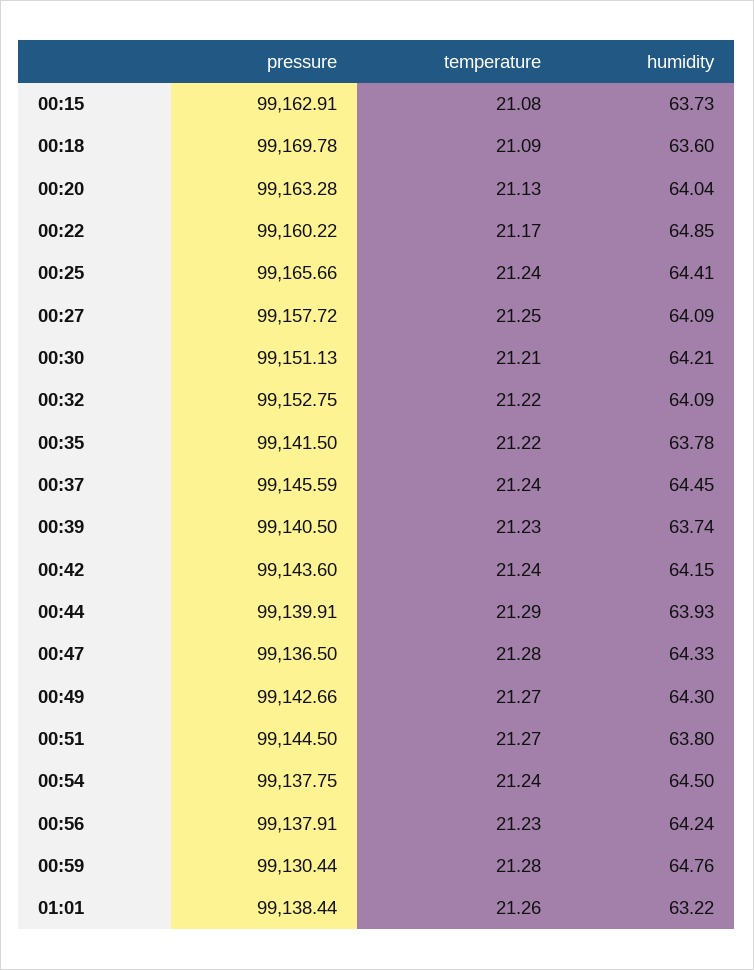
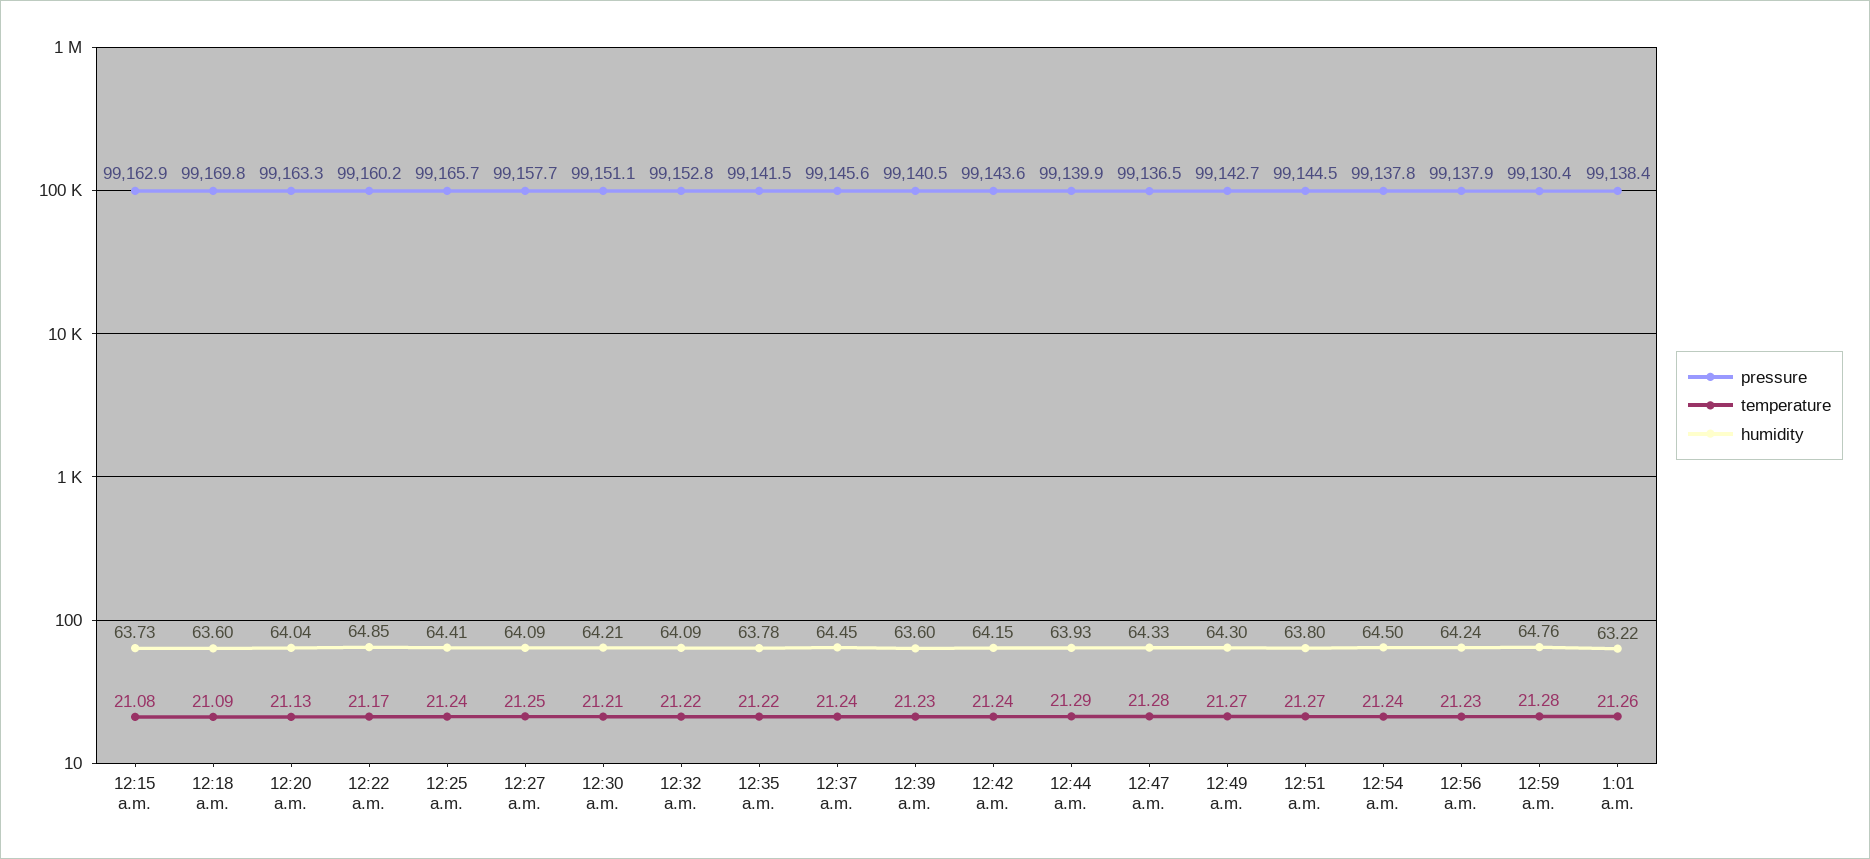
  {
    "pressure": {
      "00:15": 99162.91,
      "00:18": 99169.78,
      "00:20": 99163.28,
      "00:22": 99160.22,
      "00:25": 99165.66,
      "00:27": 99157.72,
      "00:30": 99151.13,
      "00:32": 99152.75,
      "00:35": 99141.5,
      "00:37": 99145.59,
      "00:39": 99140.5,
      "00:42": 99143.6,
      "00:44": 99139.91,
      "00:47": 99136.5,
      "00:49": 99142.66,
      "00:51": 99144.5,
      "00:54": 99137.75,
      "00:56": 99137.91,
      "00:59": 99130.44,
      "01:01": 99138.44
    },
    "temperature": {
      "00:15": 21.08,
      "00:18": 21.09,
      "00:20": 21.13,
      "00:22": 21.17,
      "00:25": 21.24,
      "00:27": 21.25,
      "00:30": 21.21,
      "00:32": 21.22,
      "00:35": 21.22,
      "00:37": 21.24,
      "00:39": 21.23,
      "00:42": 21.24,
      "00:44": 21.29,
      "00:47": 21.28,
      "00:49": 21.27,
      "00:51": 21.27,
      "00:54": 21.24,
      "00:56": 21.23,
      "00:59": 21.28,
      "01:01": 21.26
    },
    "humidity": {
      "00:15": 63.73,
      "00:18": 63.6,
      "00:20": 64.04,
      "00:22": 64.85,
      "00:25": 64.41,
      "00:27": 64.09,
      "00:30": 64.21,
      "00:32": 64.09,
      "00:35": 63.78,
      "00:37": 64.45,
-     "00:39": 63.74,
+     "00:39": 63.6,
      "00:42": 64.15,
      "00:44": 63.93,
      "00:47": 64.33,
      "00:49": 64.3,
      "00:51": 63.8,
      "00:54": 64.5,
      "00:56": 64.24,
      "00:59": 64.76,
      "01:01": 63.22
    }
  }

